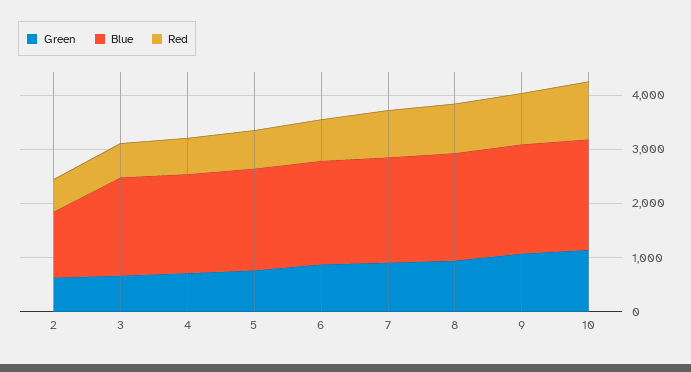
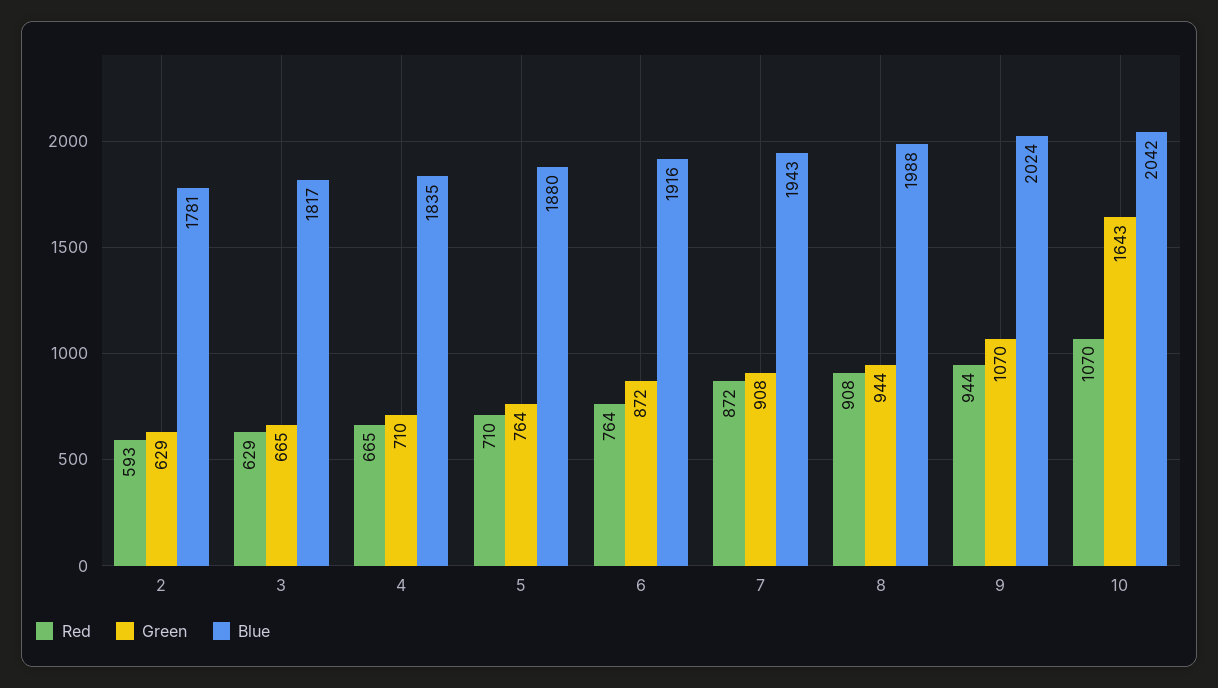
  {
    "Green": {
      "2": 629,
      "3": 665,
      "4": 710,
      "5": 764,
      "6": 872,
      "7": 908,
      "8": 944,
      "9": 1070,
-     "10": 1200
+     "10": 1643
    },
    "Blue": {
-     "2": 1200,
+     "2": 1781,
      "3": 1817,
      "4": 1835,
      "5": 1880,
      "6": 1916,
      "7": 1943,
      "8": 1988,
      "9": 2024,
      "10": 2042
    },
    "Red": {
      "2": 593,
      "3": 629,
      "4": 665,
      "5": 710,
      "6": 764,
      "7": 872,
      "8": 908,
      "9": 944,
      "10": 1070
    }
  }

